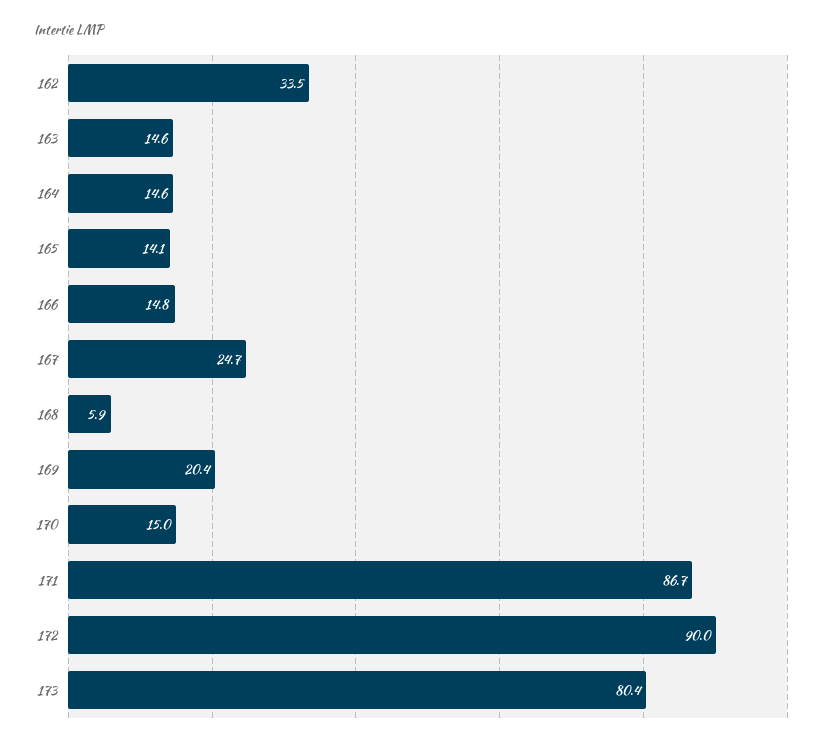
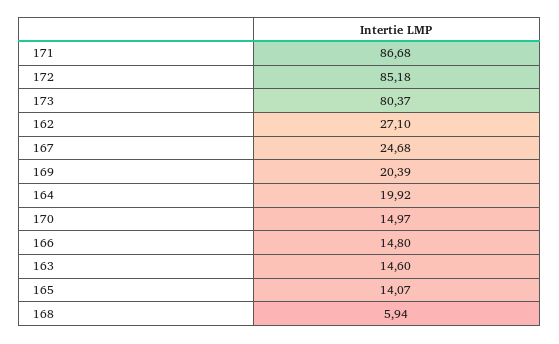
  {
-   "162": 33.5,
+   "162": 27.1,
    "163": 14.6,
-   "164": 14.6,
+   "164": 19.92,
    "165": 14.07,
    "166": 14.8,
    "167": 24.68,
    "168": 5.94,
    "169": 20.39,
    "170": 14.97,
    "171": 86.68,
-   "172": 90,
+   "172": 85.18,
    "173": 80.37
  }

